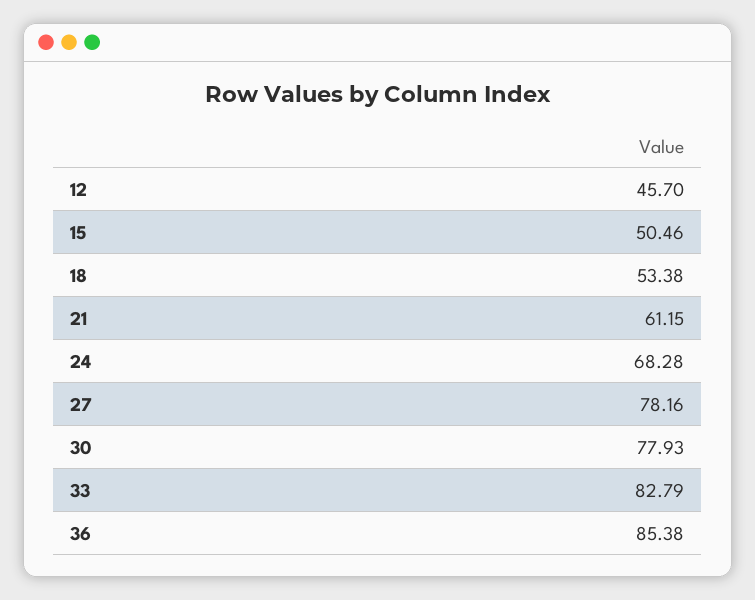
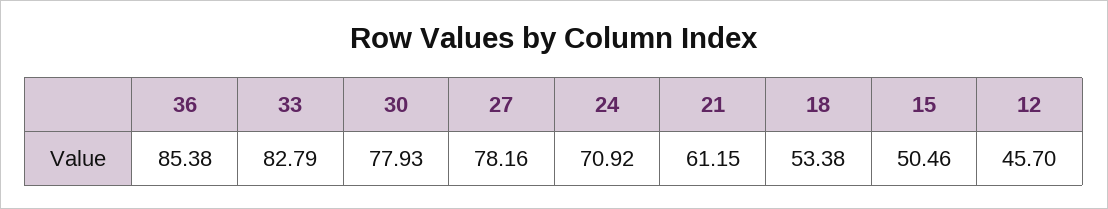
  {
    "12": 45.7,
    "15": 50.46,
    "18": 53.38,
    "21": 61.15,
-   "24": 68.28,
+   "24": 70.92,
    "27": 78.16,
    "30": 77.93,
    "33": 82.79,
    "36": 85.38
  }

